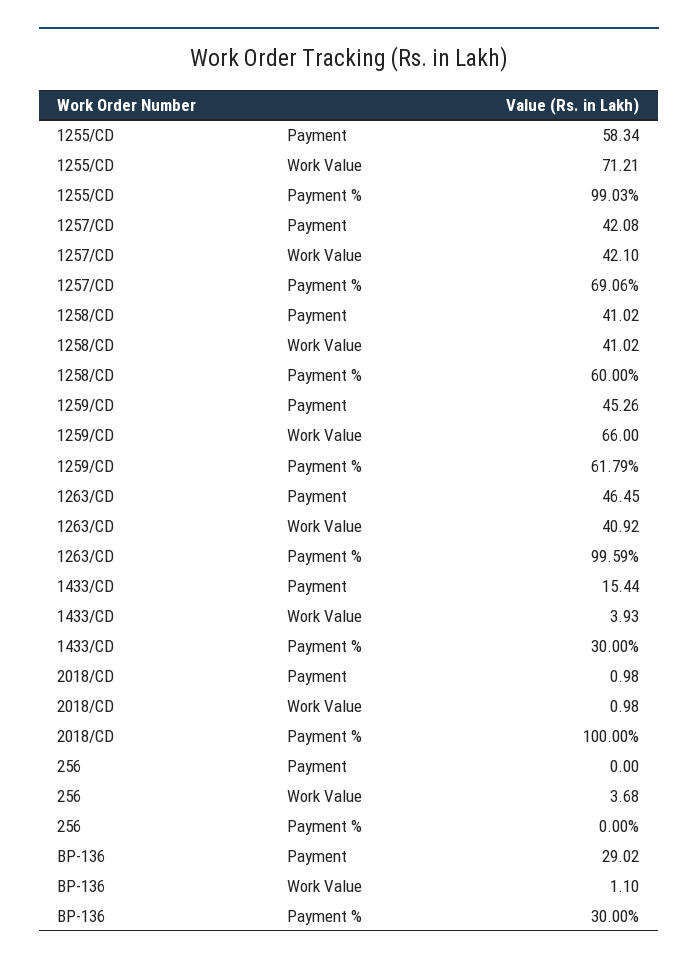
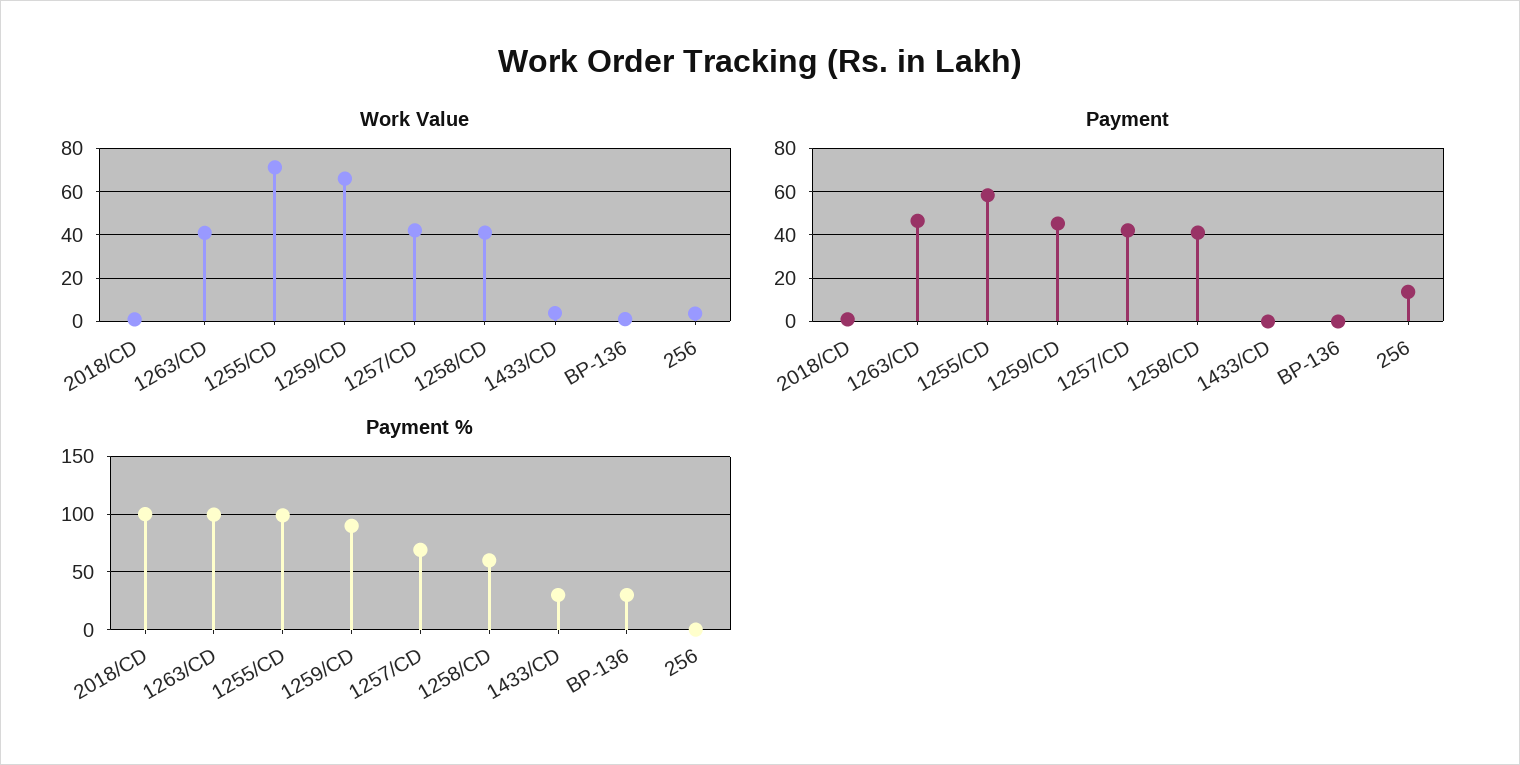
  {
    "Payment": {
      "1255/CD": 58.34,
      "1257/CD": 42.08,
      "1258/CD": 41.02,
      "1259/CD": 45.26,
      "1263/CD": 46.45,
-     "1433/CD": 15.44,
+     "1433/CD": 0,
      "2018/CD": 0.98,
-     "256": 0,
+     "256": 15,
-     "BP-136": 29.02
+     "BP-136": 0
    },
    "Work Value": {
      "1255/CD": 71.21,
      "1257/CD": 42.1,
      "1258/CD": 41.02,
      "1259/CD": 66,
      "1263/CD": 40.92,
      "1433/CD": 3.93,
      "2018/CD": 0.98,
      "256": 3.68,
      "BP-136": 1.1
    },
    "Payment %": {
      "1255/CD": 99.03,
      "1257/CD": 69.06,
      "1258/CD": 60,
-     "1259/CD": 61.79,
+     "1259/CD": 90,
      "1263/CD": 99.59,
      "1433/CD": 30,
      "2018/CD": 100,
      "256": 0,
      "BP-136": 30
    }
  }

